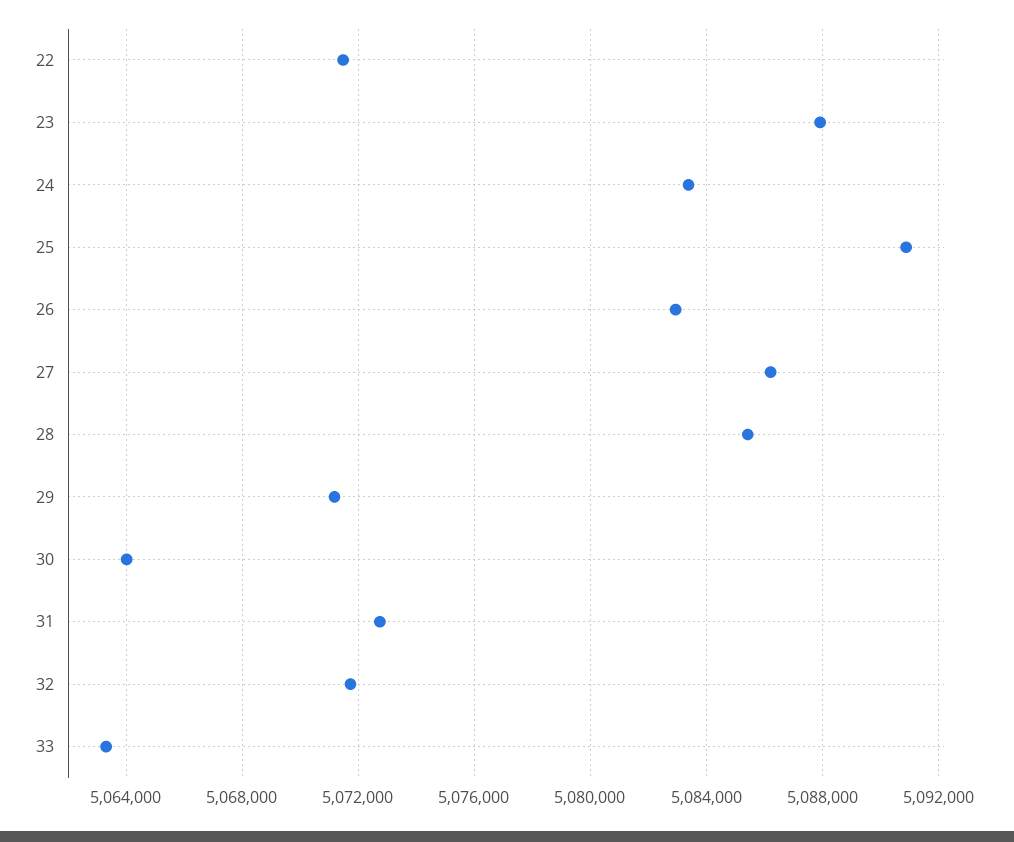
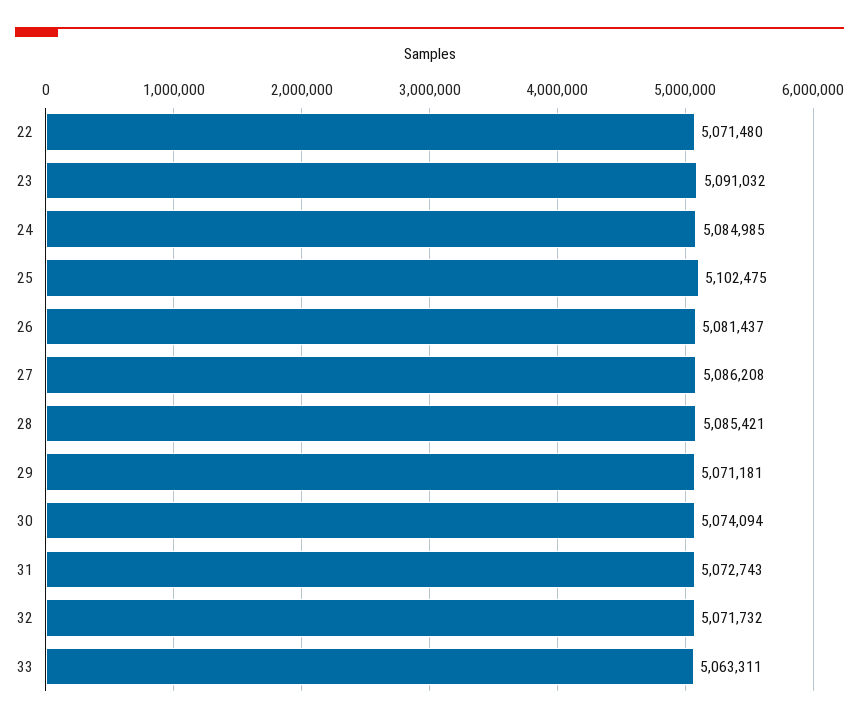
  {
    "22": 5071480,
-   "23": 5088000,
+   "23": 5091032,
-   "24": 5083500,
+   "24": 5084985,
-   "25": 5091000,
+   "25": 5102475,
-   "26": 5083000,
+   "26": 5081437,
    "27": 5086208,
    "28": 5085421,
    "29": 5071181,
-   "30": 5064000,
+   "30": 5074094,
    "31": 5072743,
    "32": 5071732,
    "33": 5063311
  }

